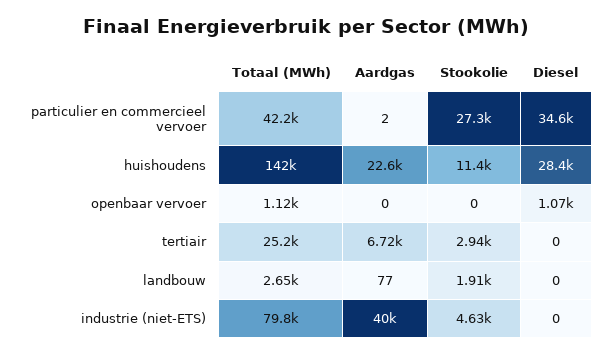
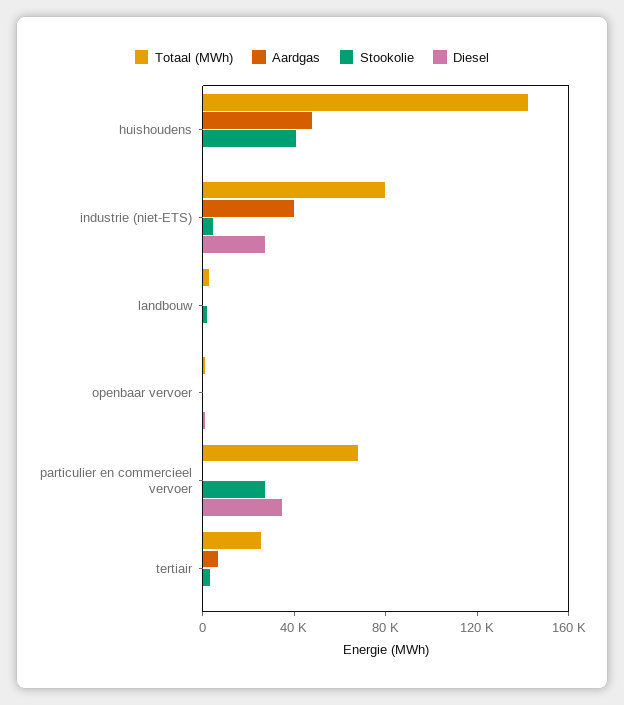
  {
    "Totaal (MWh)": {
-     "particulier en commercieel vervoer": 42200,
+     "particulier en commercieel vervoer": 70000,
      "huishoudens": 142000,
      "openbaar vervoer": 1120,
      "tertiair": 25200,
      "landbouw": 2650,
      "industrie (niet-ETS)": 79800
    },
    "Aardgas": {
      "particulier en commercieel vervoer": 2,
-     "huishoudens": 22600,
+     "huishoudens": 50000,
      "openbaar vervoer": 0,
      "tertiair": 6720,
      "landbouw": 77,
      "industrie (niet-ETS)": 40000
    },
    "Stookolie": {
      "particulier en commercieel vervoer": 27300,
-     "huishoudens": 11400,
+     "huishoudens": 40000,
      "openbaar vervoer": 0,
      "tertiair": 2940,
      "landbouw": 1910,
      "industrie (niet-ETS)": 4630
    },
    "Diesel": {
      "particulier en commercieel vervoer": 34600,
-     "huishoudens": 28400,
+     "huishoudens": 0,
      "openbaar vervoer": 1070,
      "tertiair": 0,
      "landbouw": 0,
-     "industrie (niet-ETS)": 0
+     "industrie (niet-ETS)": 30000
    }
  }

